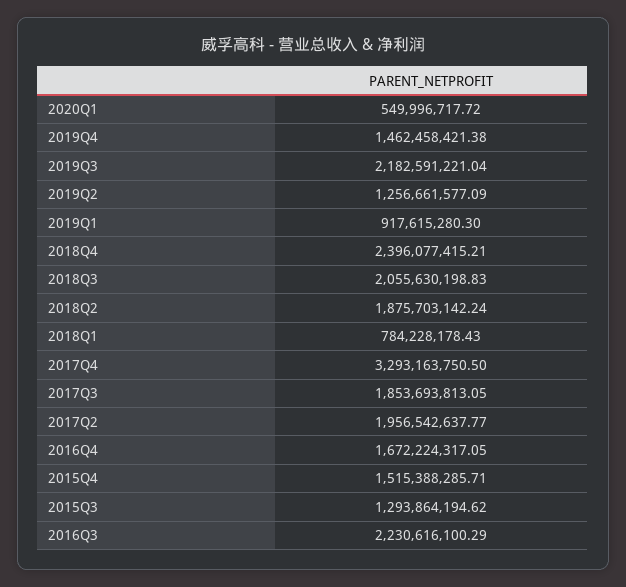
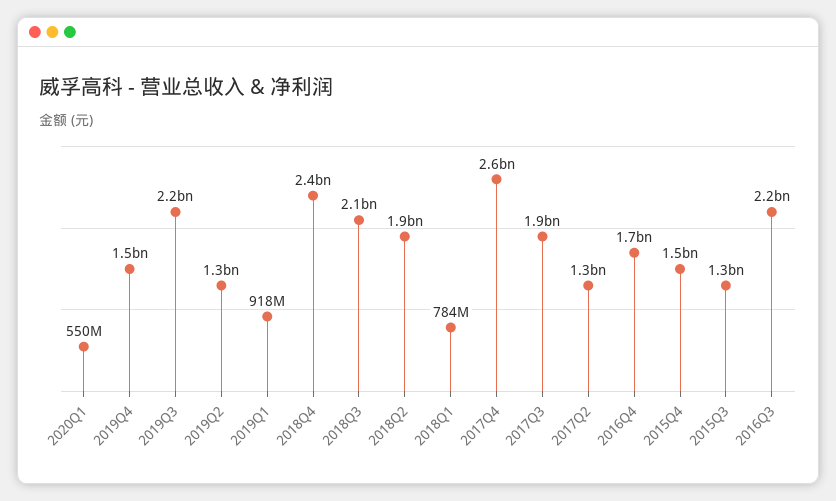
  {
    "2020Q1": 549996717.72,
    "2019Q4": 1462458421.38,
    "2019Q3": 2182591221.04,
    "2019Q2": 1256661577.09,
    "2019Q1": 917615280.3,
    "2018Q4": 2396077415.21,
    "2018Q3": 2055630198.83,
    "2018Q2": 1875703142.24,
    "2018Q1": 784228178.43,
-   "2017Q4": 3293163750.5,
+   "2017Q4": 2600000000,
    "2017Q3": 1853693813.05,
-   "2017Q2": 1956542637.77,
+   "2017Q2": 1300000000,
    "2016Q4": 1672224317.05,
    "2015Q4": 1515388285.71,
    "2015Q3": 1293864194.62,
    "2016Q3": 2230616100.29
  }

